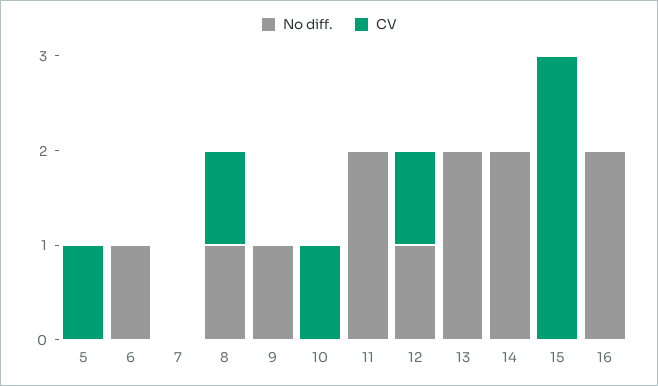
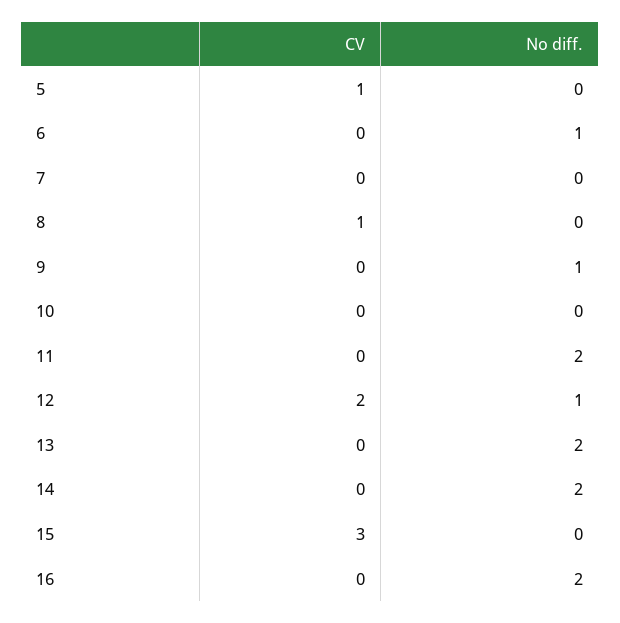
  {
    "No diff.": {
      "5": 0,
      "6": 1,
      "7": 0,
-     "8": 1,
+     "8": 0,
      "9": 1,
      "10": 0,
      "11": 2,
      "12": 1,
      "13": 2,
      "14": 2,
      "15": 0,
      "16": 2
    },
    "CV": {
      "5": 1,
      "6": 0,
      "7": 0,
      "8": 1,
      "9": 0,
-     "10": 1,
+     "10": 0,
      "11": 0,
-     "12": 1,
+     "12": 2,
      "13": 0,
      "14": 0,
      "15": 3,
      "16": 0
    }
  }

